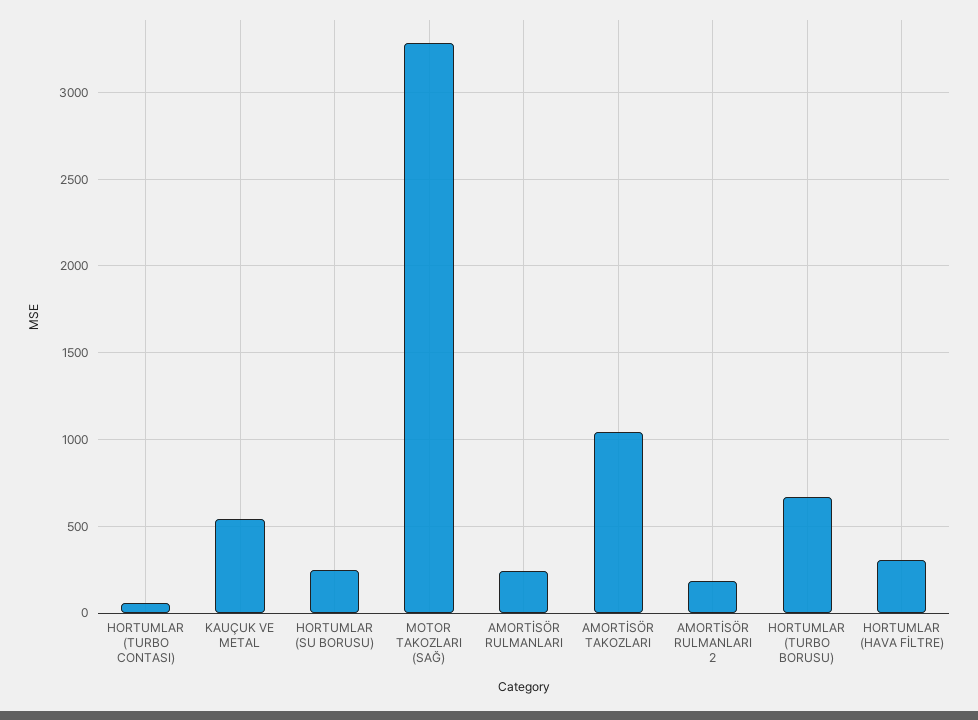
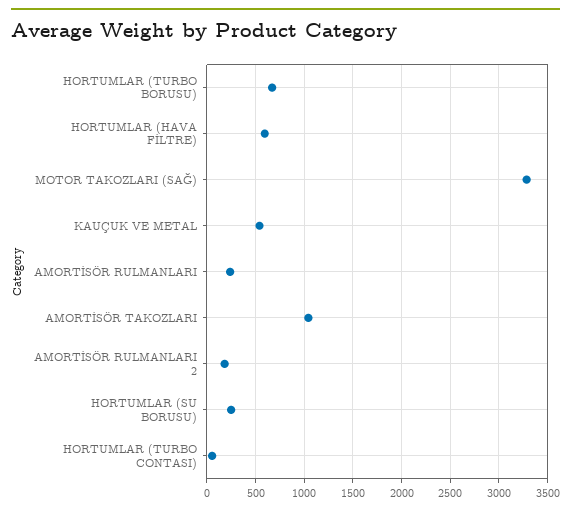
  {
    "HORTUMLAR (TURBO CONTASI)": 50,
    "KAUÇUK VE METAL": 550,
    "HORTUMLAR (SU BORUSU)": 250,
    "MOTOR TAKOZLARI (SAĞ)": 3300,
    "AMORTİSÖR RULMANLARI": 250,
    "AMORTİSÖR TAKOZLARI": 1050,
    "AMORTİSÖR RULMANLARI 2": 200,
    "HORTUMLAR (TURBO BORUSU)": 650,
-   "HORTUMLAR (HAVA FİLTRE)": 300
+   "HORTUMLAR (HAVA FİLTRE)": 600
  }

